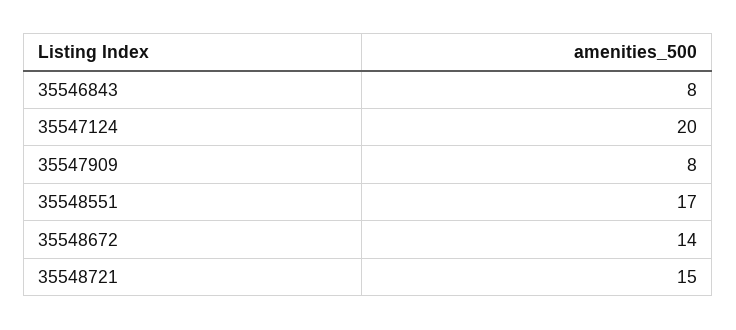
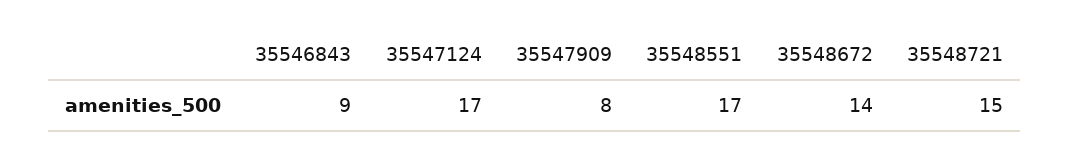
  {
-   "35546843": 8,
+   "35546843": 9,
-   "35547124": 20,
+   "35547124": 17,
    "35547909": 8,
    "35548551": 17,
    "35548672": 14,
    "35548721": 15
  }

